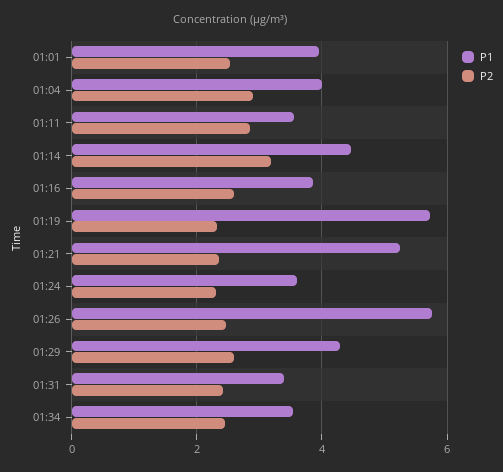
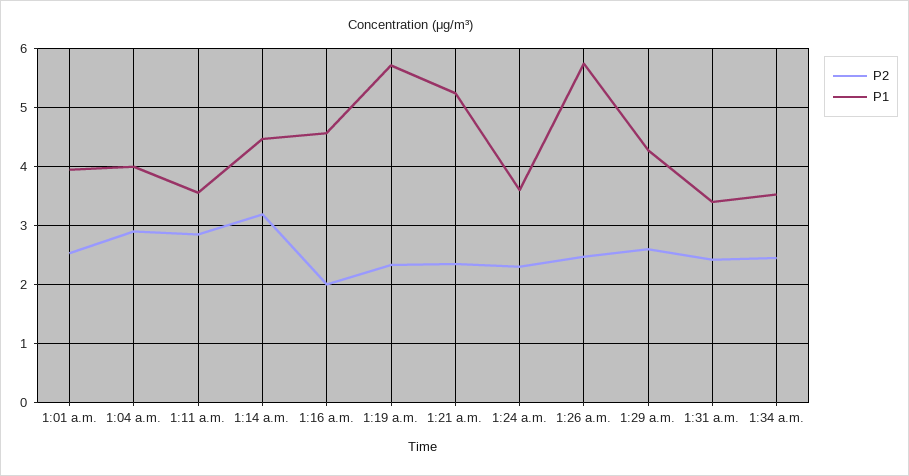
  {
    "P1": {
      "01:01": 4,
      "01:04": 4,
      "01:11": 3.6,
      "01:14": 4.4,
-     "01:16": 3.8,
+     "01:16": 4.6,
      "01:19": 5.8,
      "01:21": 5.2,
      "01:24": 3.6,
      "01:26": 5.8,
      "01:29": 4.2,
      "01:31": 3.4,
      "01:34": 3.6
    },
    "P2": {
      "01:01": 2.6,
      "01:04": 3,
      "01:11": 2.8,
      "01:14": 3.2,
-     "01:16": 2.6,
+     "01:16": 2,
      "01:19": 2.4,
      "01:21": 2.4,
      "01:24": 2.4,
      "01:26": 2.4,
      "01:29": 2.6,
      "01:31": 2.4,
      "01:34": 2.4
    }
  }

